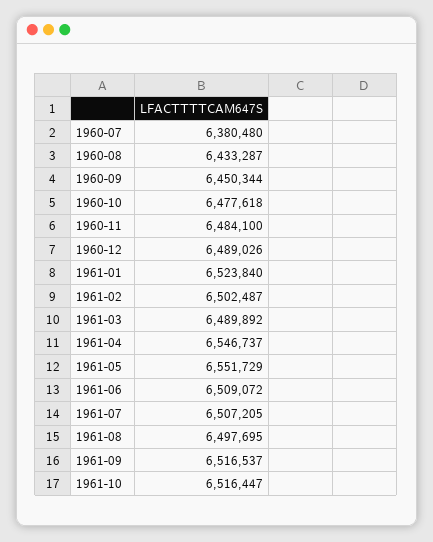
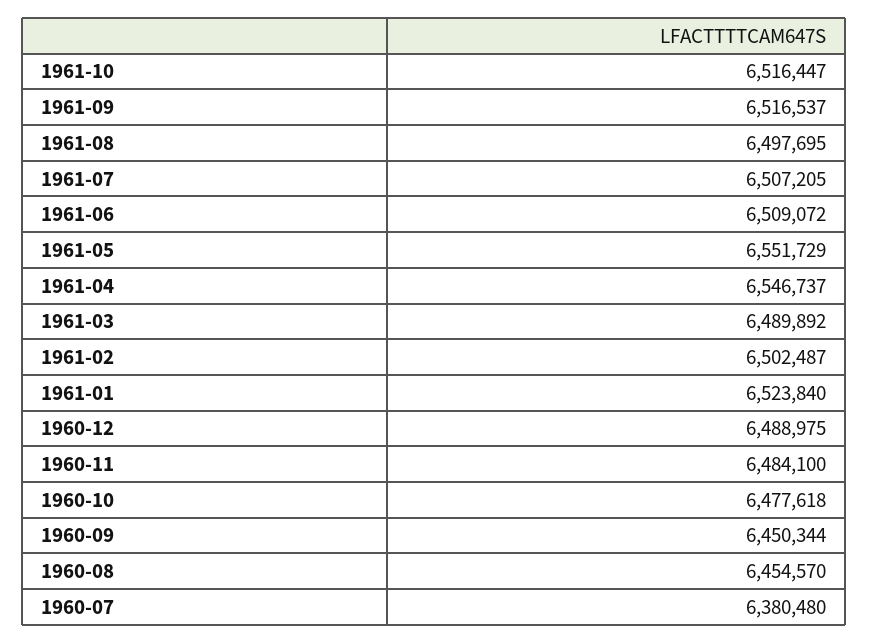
  {
    "1960-07": 6380480,
-   "1960-08": 6433287,
+   "1960-08": 6454570,
    "1960-09": 6450344,
    "1960-10": 6477618,
    "1960-11": 6484100,
-   "1960-12": 6489026,
+   "1960-12": 6488975,
    "1961-01": 6523840,
    "1961-02": 6502487,
    "1961-03": 6489892,
    "1961-04": 6546737,
    "1961-05": 6551729,
    "1961-06": 6509072,
    "1961-07": 6507205,
    "1961-08": 6497695,
    "1961-09": 6516537,
    "1961-10": 6516447
  }

